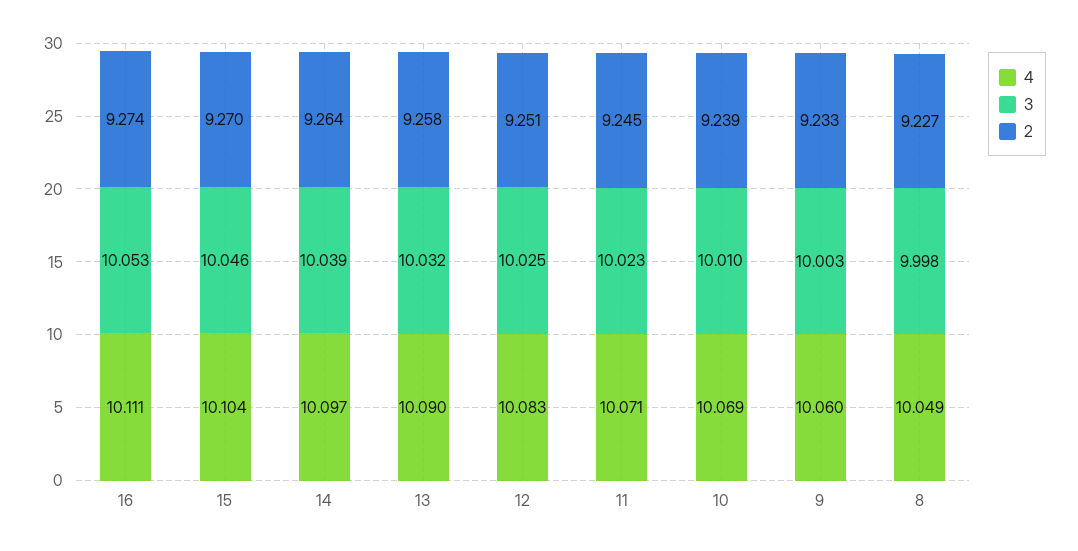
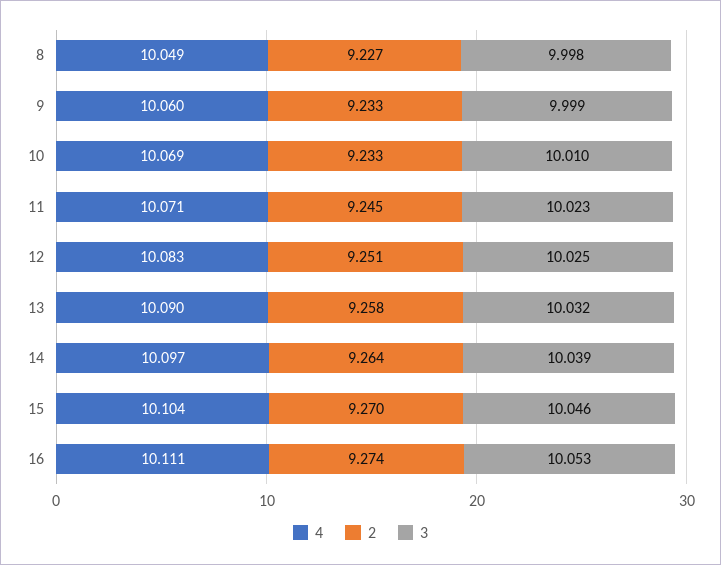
  {
    "4": {
      "16": 10.111,
      "15": 10.104,
      "14": 10.097,
      "13": 10.09,
      "12": 10.083,
      "11": 10.071,
      "10": 10.069,
      "9": 10.06,
      "8": 10.049
    },
    "3": {
      "16": 10.053,
      "15": 10.046,
      "14": 10.039,
      "13": 10.032,
      "12": 10.025,
      "11": 10.023,
      "10": 10.01,
-     "9": 10.003,
+     "9": 9.999,
      "8": 9.998
    },
    "2": {
      "16": 9.274,
      "15": 9.27,
      "14": 9.264,
      "13": 9.258,
      "12": 9.251,
      "11": 9.245,
-     "10": 9.239,
+     "10": 9.233,
      "9": 9.233,
      "8": 9.227
    }
  }

